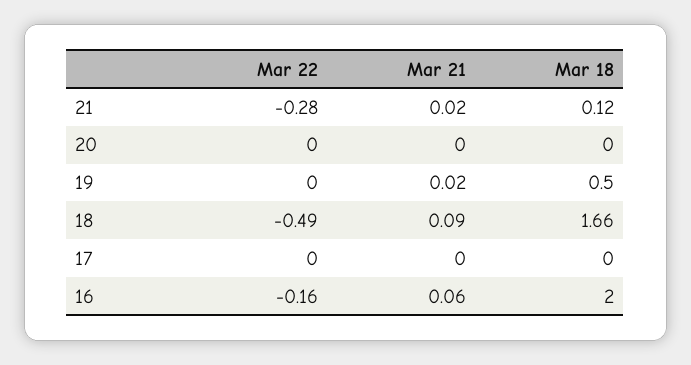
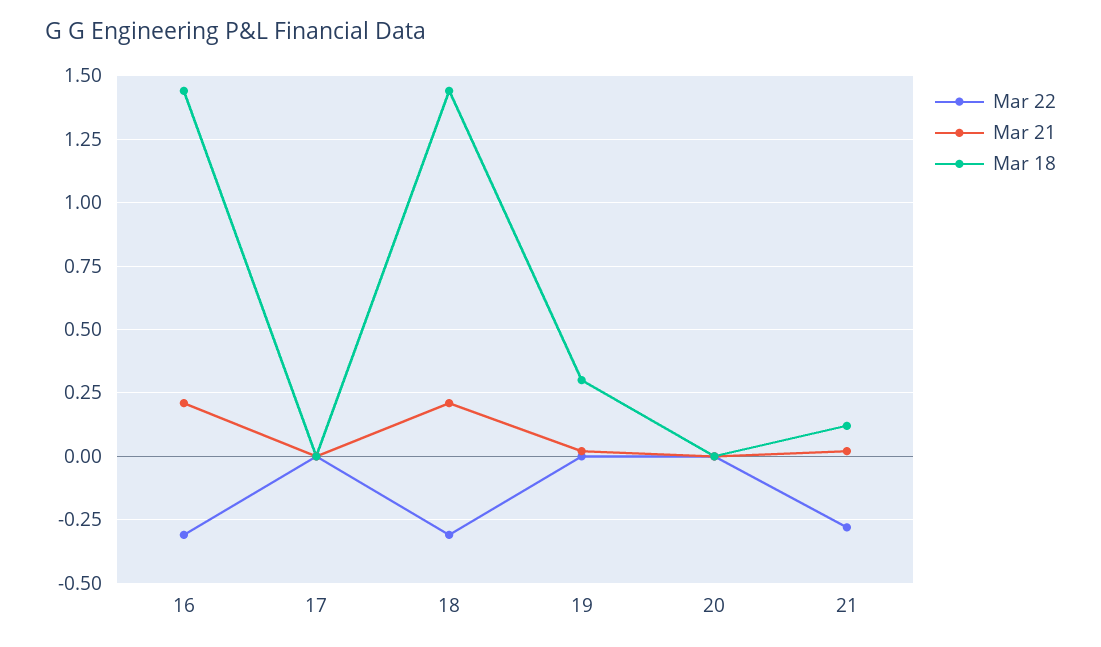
  {
    "Mar 22": {
      "21": -0.28,
      "20": 0,
      "19": 0,
-     "18": -0.49,
+     "18": -0.3,
      "17": 0,
-     "16": -0.16
+     "16": -0.3
    },
    "Mar 21": {
      "21": 0.02,
      "20": 0,
      "19": 0.02,
-     "18": 0.09,
+     "18": 0.2,
      "17": 0,
-     "16": 0.06
+     "16": 0.2
    },
    "Mar 18": {
      "21": 0.12,
      "20": 0,
-     "19": 0.5,
+     "19": 0.3,
-     "18": 1.66,
+     "18": 1.45,
      "17": 0,
-     "16": 2
+     "16": 1.45
    }
  }

